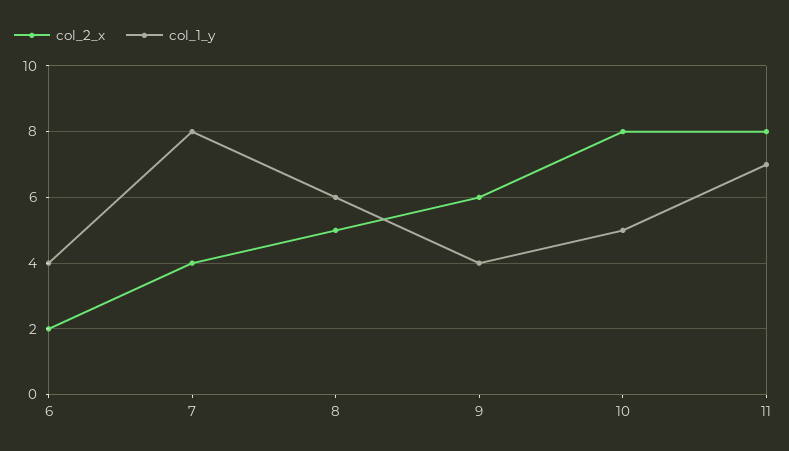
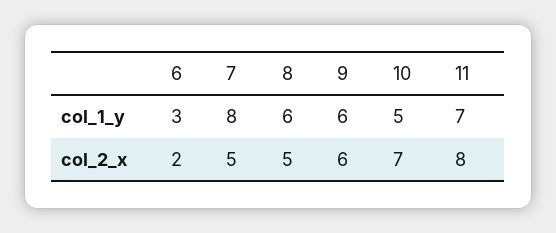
  {
    "col_2_x": {
      "6": 2,
-     "7": 4,
+     "7": 5,
      "8": 5,
      "9": 6,
-     "10": 8,
+     "10": 7,
      "11": 8
    },
    "col_1_y": {
-     "6": 4,
+     "6": 3,
      "7": 8,
      "8": 6,
-     "9": 4,
+     "9": 6,
      "10": 5,
      "11": 7
    }
  }

